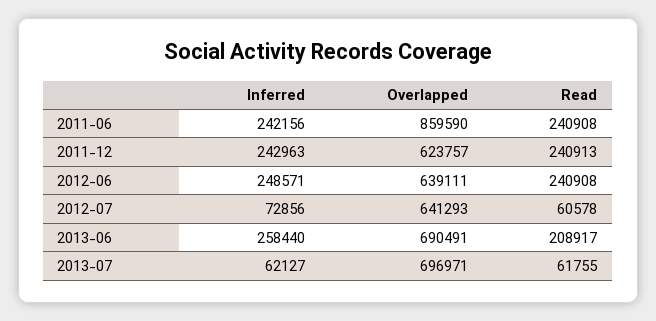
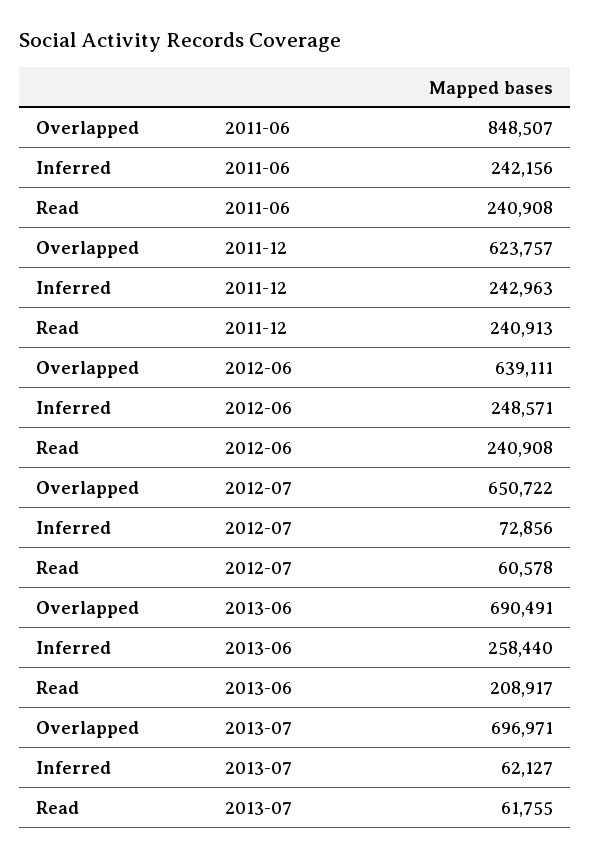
  {
    "Inferred": {
      "2011-06": 242156,
      "2011-12": 242963,
      "2012-06": 248571,
      "2012-07": 72856,
      "2013-06": 258440,
      "2013-07": 62127
    },
    "Overlapped": {
-     "2011-06": 859590,
+     "2011-06": 848507,
      "2011-12": 623757,
      "2012-06": 639111,
-     "2012-07": 641293,
+     "2012-07": 650722,
      "2013-06": 690491,
      "2013-07": 696971
    },
    "Read": {
      "2011-06": 240908,
      "2011-12": 240913,
      "2012-06": 240908,
      "2012-07": 60578,
      "2013-06": 208917,
      "2013-07": 61755
    }
  }

